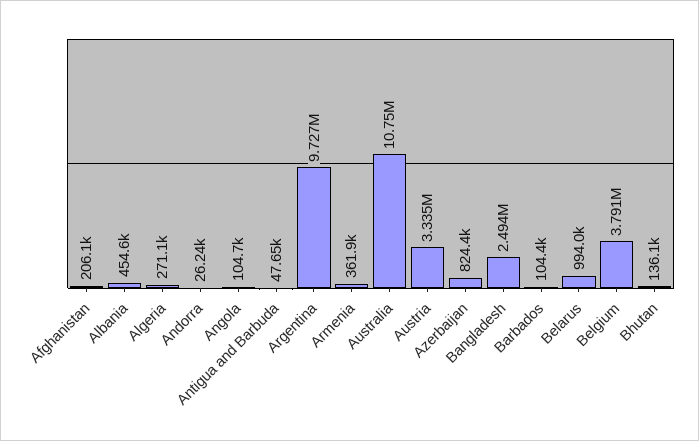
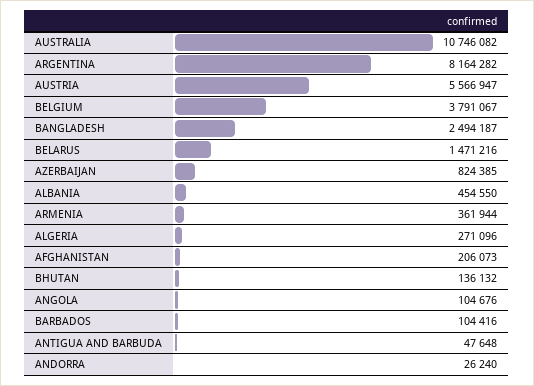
  {
    "Afghanistan": 206073,
    "Albania": 454550,
    "Algeria": 271096,
    "Andorra": 26240,
    "Angola": 104676,
    "Antigua and Barbuda": 47648,
-   "Argentina": 9727000,
+   "Argentina": 8164282,
    "Armenia": 361944,
    "Australia": 10746082,
-   "Austria": 3335000,
+   "Austria": 5566947,
    "Azerbaijan": 824385,
    "Bangladesh": 2494187,
    "Barbados": 104416,
-   "Belarus": 994000,
+   "Belarus": 1471216,
    "Belgium": 3791067,
    "Bhutan": 136132
  }

